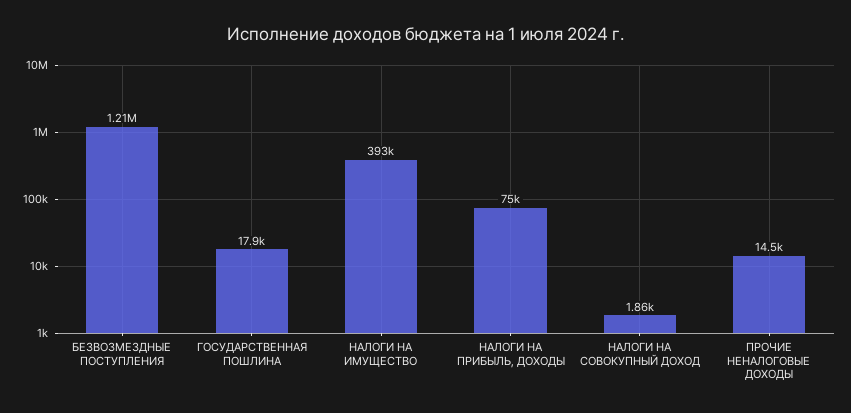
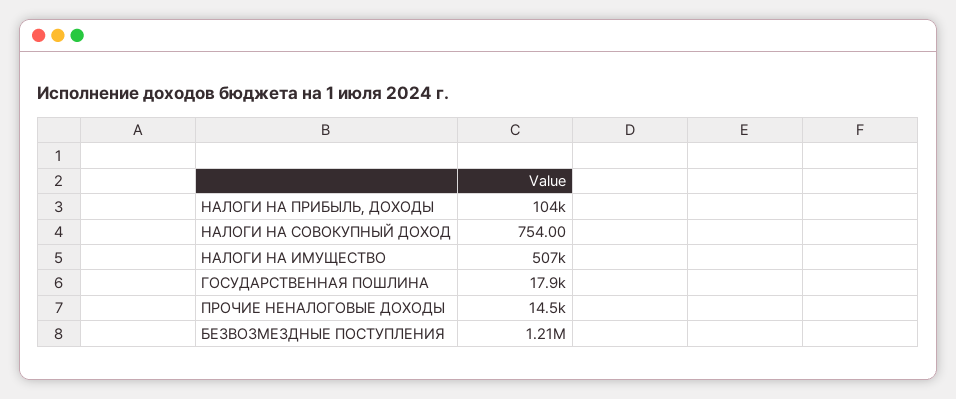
  {
    "БЕЗВОЗМЕЗДНЫЕ ПОСТУПЛЕНИЯ": 1210000,
    "ГОСУДАРСТВЕННАЯ ПОШЛИНА": 17900,
-   "НАЛОГИ НА ИМУЩЕСТВО": 393000,
+   "НАЛОГИ НА ИМУЩЕСТВО": 507000,
-   "НАЛОГИ НА ПРИБЫЛЬ, ДОХОДЫ": 75000,
+   "НАЛОГИ НА ПРИБЫЛЬ, ДОХОДЫ": 104000,
-   "НАЛОГИ НА СОВОКУПНЫЙ ДОХОД": 1860,
+   "НАЛОГИ НА СОВОКУПНЫЙ ДОХОД": 754,
    "ПРОЧИЕ НЕНАЛОГОВЫЕ ДОХОДЫ": 14500
  }

